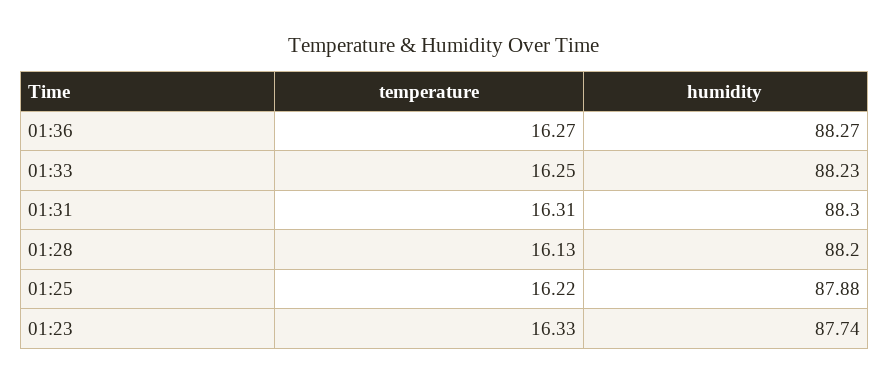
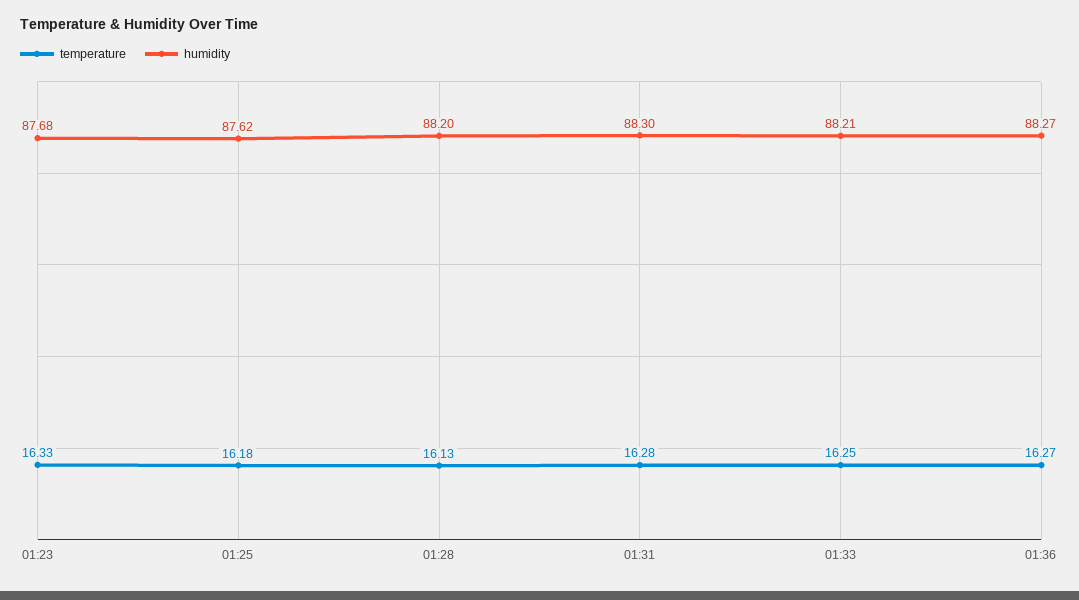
  {
    "temperature": {
      "01:36": 16.27,
      "01:33": 16.25,
-     "01:31": 16.31,
+     "01:31": 16.28,
      "01:28": 16.13,
-     "01:25": 16.22,
+     "01:25": 16.18,
      "01:23": 16.33
    },
    "humidity": {
      "01:36": 88.27,
-     "01:33": 88.23,
+     "01:33": 88.21,
      "01:31": 88.3,
      "01:28": 88.2,
-     "01:25": 87.88,
+     "01:25": 87.62,
-     "01:23": 87.74
+     "01:23": 87.68
    }
  }

